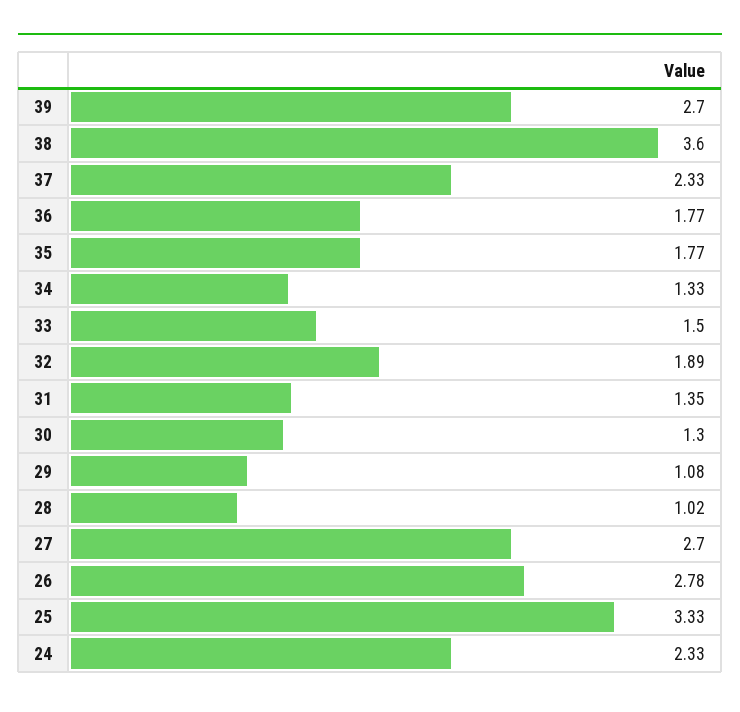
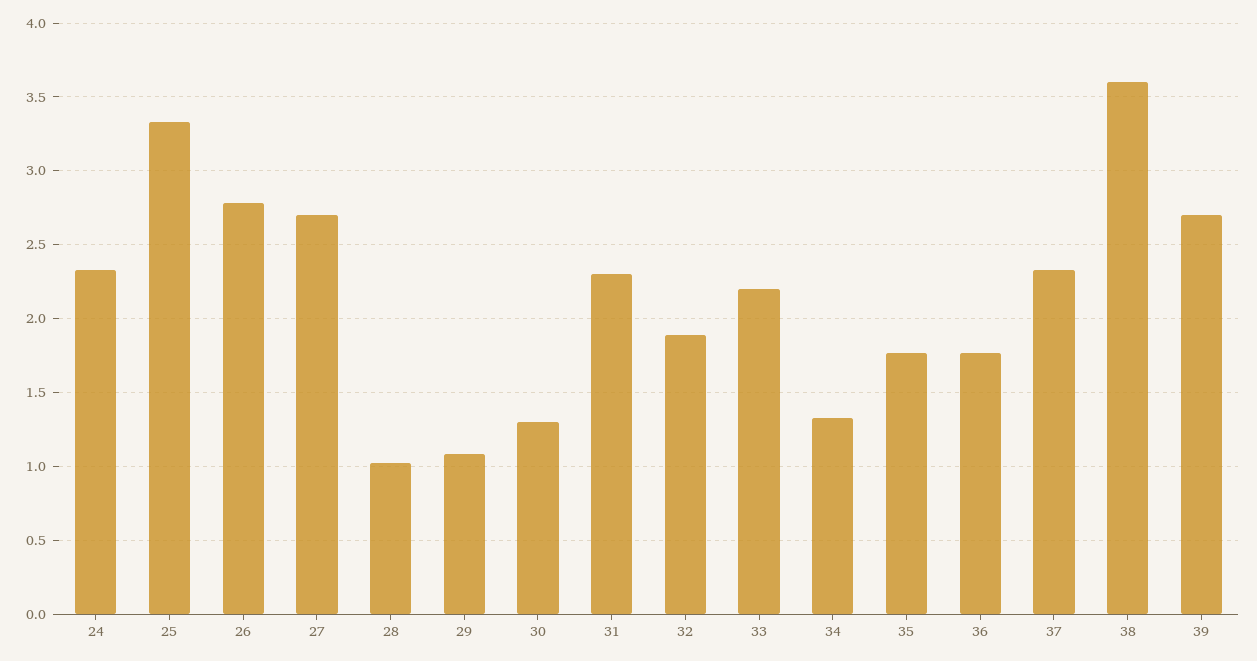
  {
    "39": 2.7,
    "38": 3.6,
    "37": 2.33,
    "36": 1.77,
    "35": 1.77,
    "34": 1.33,
-   "33": 1.5,
+   "33": 2.2,
    "32": 1.89,
-   "31": 1.35,
+   "31": 2.3,
    "30": 1.3,
    "29": 1.08,
    "28": 1.02,
    "27": 2.7,
    "26": 2.78,
    "25": 3.33,
    "24": 2.33
  }

